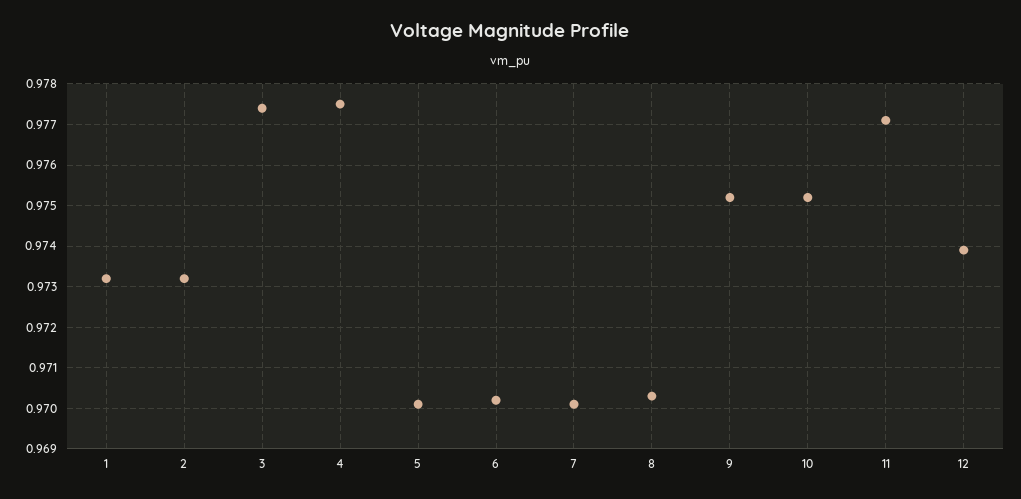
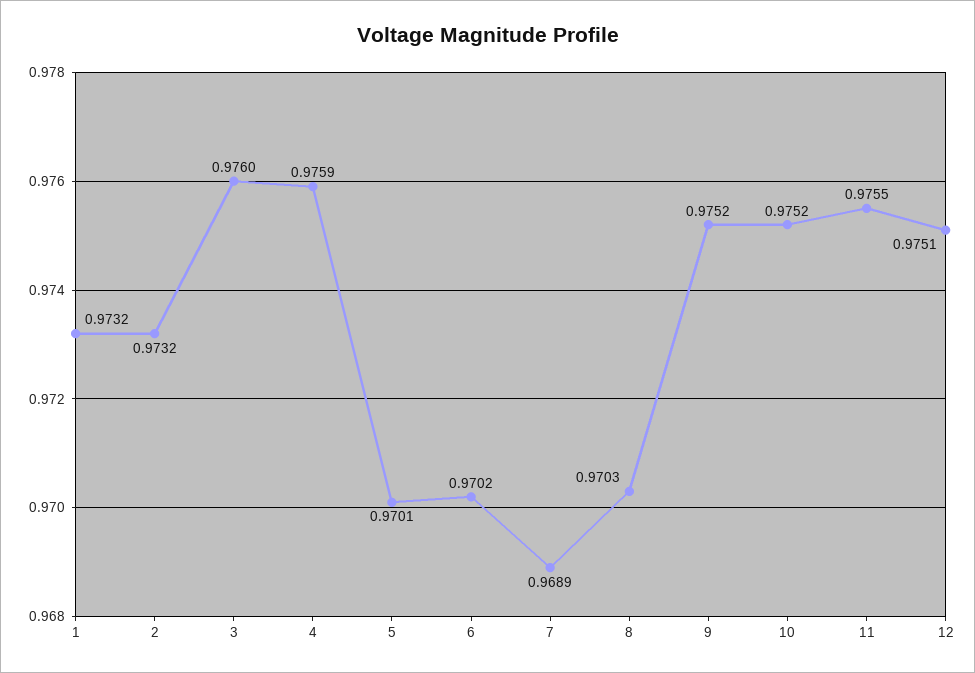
  {
    "1": 0.9732,
    "2": 0.9732,
-   "3": 0.9775,
+   "3": 0.976,
-   "4": 0.9775,
+   "4": 0.9759,
    "5": 0.9701,
    "6": 0.9702,
-   "7": 0.97,
+   "7": 0.9689,
    "8": 0.9703,
    "9": 0.9752,
    "10": 0.9752,
-   "11": 0.977,
+   "11": 0.9755,
-   "12": 0.974
+   "12": 0.9751
  }

